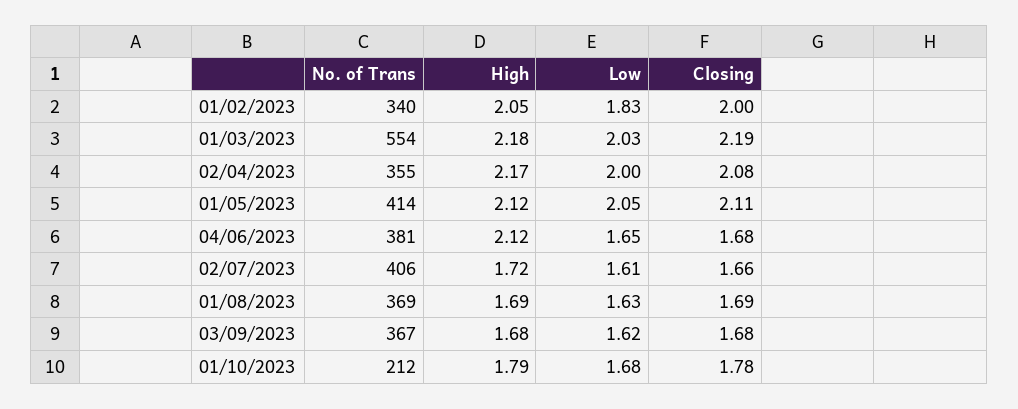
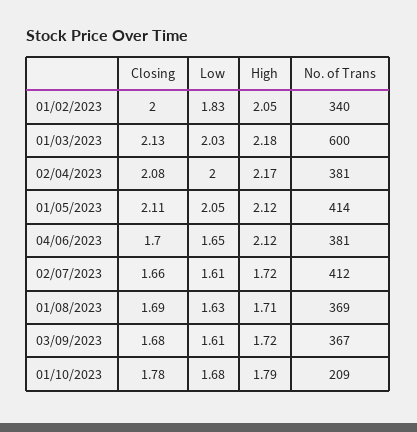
  {
    "No. of Trans": {
      "01/02/2023": 340,
-     "01/03/2023": 554,
+     "01/03/2023": 600,
-     "02/04/2023": 355,
+     "02/04/2023": 381,
      "01/05/2023": 414,
      "04/06/2023": 381,
-     "02/07/2023": 406,
+     "02/07/2023": 412,
      "01/08/2023": 369,
      "03/09/2023": 367,
-     "01/10/2023": 212
+     "01/10/2023": 209
    },
    "High": {
      "01/02/2023": 2.05,
      "01/03/2023": 2.18,
      "02/04/2023": 2.17,
      "01/05/2023": 2.12,
      "04/06/2023": 2.12,
      "02/07/2023": 1.72,
-     "01/08/2023": 1.69,
+     "01/08/2023": 1.71,
-     "03/09/2023": 1.68,
+     "03/09/2023": 1.72,
      "01/10/2023": 1.79
    },
    "Low": {
      "01/02/2023": 1.83,
      "01/03/2023": 2.03,
      "02/04/2023": 2,
      "01/05/2023": 2.05,
      "04/06/2023": 1.65,
      "02/07/2023": 1.61,
      "01/08/2023": 1.63,
-     "03/09/2023": 1.62,
+     "03/09/2023": 1.61,
      "01/10/2023": 1.68
    },
    "Closing": {
      "01/02/2023": 2,
-     "01/03/2023": 2.19,
+     "01/03/2023": 2.13,
      "02/04/2023": 2.08,
      "01/05/2023": 2.11,
-     "04/06/2023": 1.68,
+     "04/06/2023": 1.7,
      "02/07/2023": 1.66,
      "01/08/2023": 1.69,
      "03/09/2023": 1.68,
      "01/10/2023": 1.78
    }
  }

